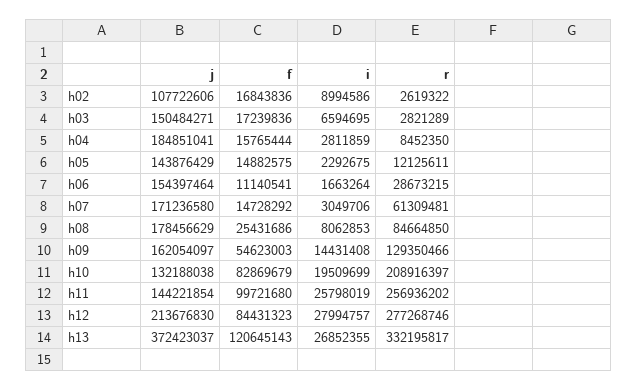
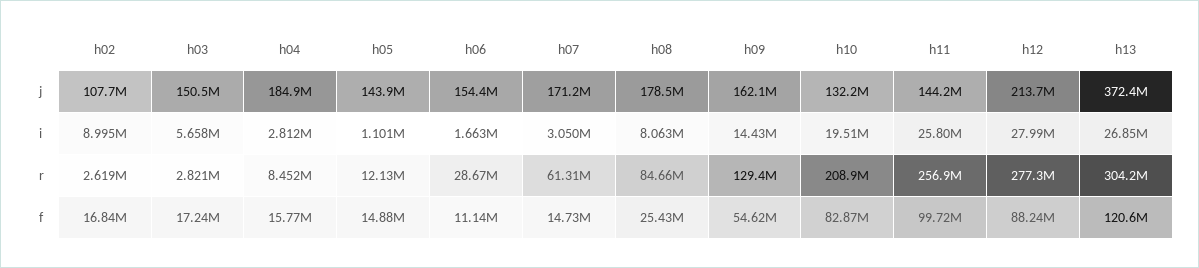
  {
    "j": {
      "h02": 107722606,
      "h03": 150484271,
      "h04": 184851041,
      "h05": 143876429,
      "h06": 154397464,
      "h07": 171236580,
      "h08": 178456629,
      "h09": 162054097,
      "h10": 132188038,
      "h11": 144221854,
      "h12": 213676830,
      "h13": 372423037
    },
    "f": {
      "h02": 16843836,
      "h03": 17239836,
      "h04": 15765444,
      "h05": 14882575,
      "h06": 11140541,
      "h07": 14728292,
      "h08": 25431686,
      "h09": 54623003,
      "h10": 82869679,
      "h11": 99721680,
-     "h12": 84431323,
+     "h12": 88240000,
      "h13": 120645143
    },
    "i": {
      "h02": 8994586,
-     "h03": 6594695,
+     "h03": 5658000,
      "h04": 2811859,
-     "h05": 2292675,
+     "h05": 1101000,
      "h06": 1663264,
      "h07": 3049706,
      "h08": 8062853,
      "h09": 14431408,
      "h10": 19509699,
      "h11": 25798019,
      "h12": 27994757,
      "h13": 26852355
    },
    "r": {
      "h02": 2619322,
      "h03": 2821289,
      "h04": 8452350,
      "h05": 12125611,
      "h06": 28673215,
      "h07": 61309481,
      "h08": 84664850,
      "h09": 129350466,
      "h10": 208916397,
      "h11": 256936202,
      "h12": 277268746,
-     "h13": 332195817
+     "h13": 304200000
    }
  }

